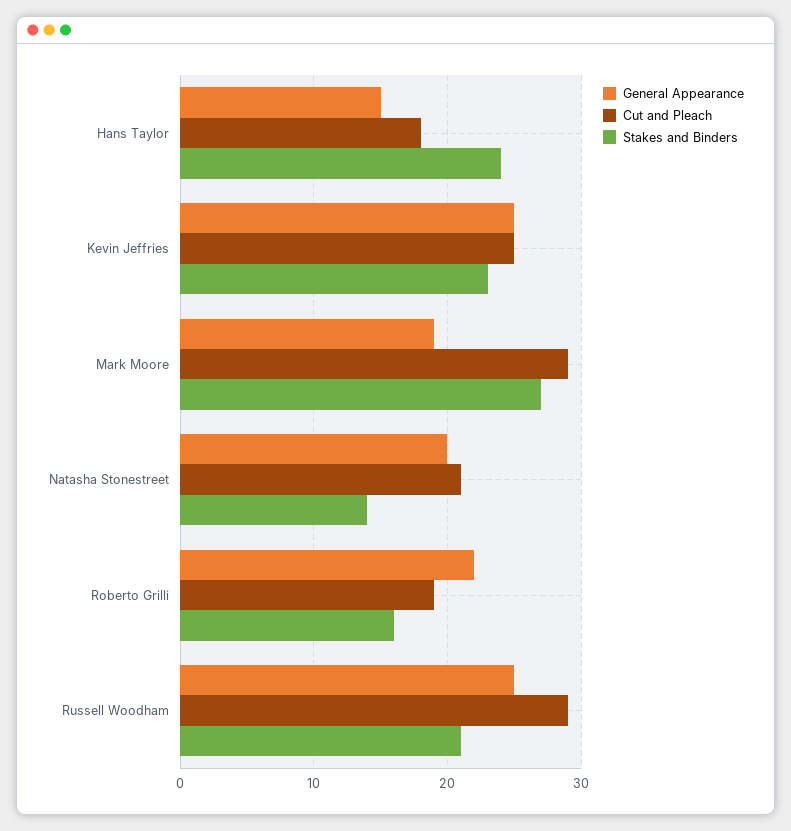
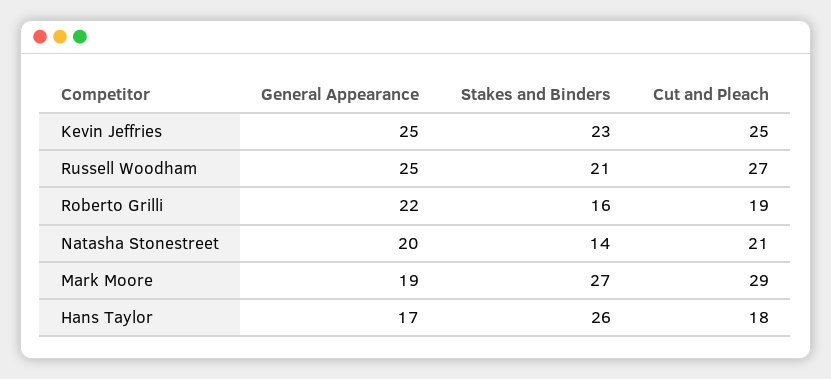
  {
    "General Appearance": {
-     "Hans Taylor": 15,
+     "Hans Taylor": 17,
      "Kevin Jeffries": 25,
      "Mark Moore": 19,
      "Natasha Stonestreet": 20,
      "Roberto Grilli": 22,
      "Russell Woodham": 25
    },
    "Cut and Pleach": {
      "Hans Taylor": 18,
      "Kevin Jeffries": 25,
      "Mark Moore": 29,
      "Natasha Stonestreet": 21,
      "Roberto Grilli": 19,
-     "Russell Woodham": 29
+     "Russell Woodham": 27
    },
    "Stakes and Binders": {
-     "Hans Taylor": 24,
+     "Hans Taylor": 26,
      "Kevin Jeffries": 23,
      "Mark Moore": 27,
      "Natasha Stonestreet": 14,
      "Roberto Grilli": 16,
      "Russell Woodham": 21
    }
  }

